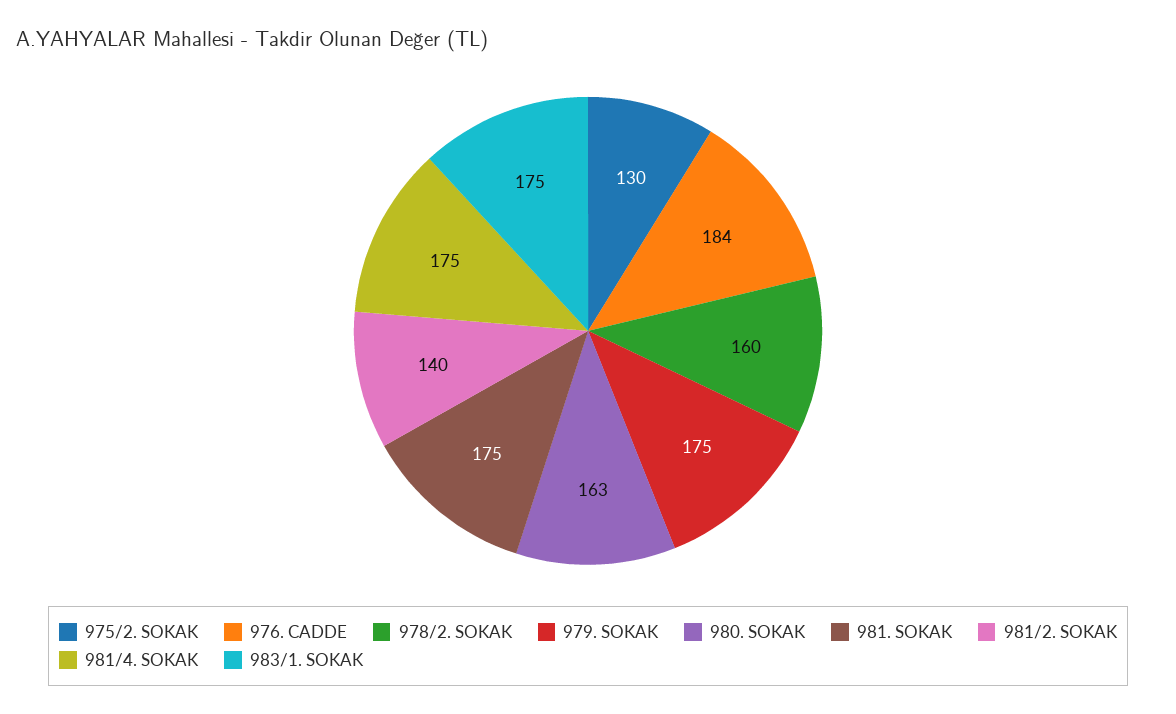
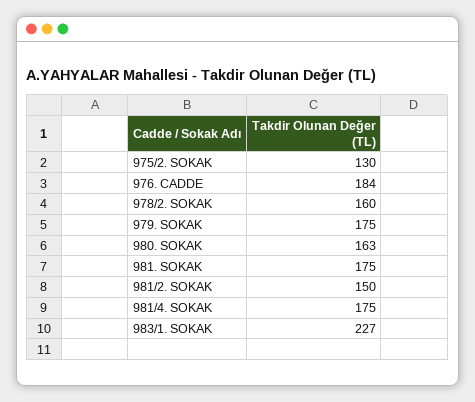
  {
    "975/2. SOKAK": 130,
    "976. CADDE": 184,
    "978/2. SOKAK": 160,
    "979. SOKAK": 175,
    "980. SOKAK": 163,
    "981. SOKAK": 175,
-   "981/2. SOKAK": 140,
+   "981/2. SOKAK": 150,
    "981/4. SOKAK": 175,
-   "983/1. SOKAK": 175
+   "983/1. SOKAK": 227
  }

